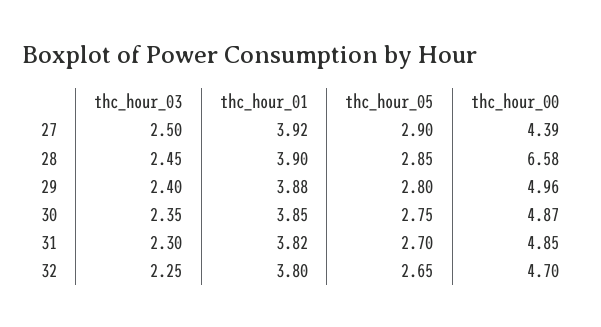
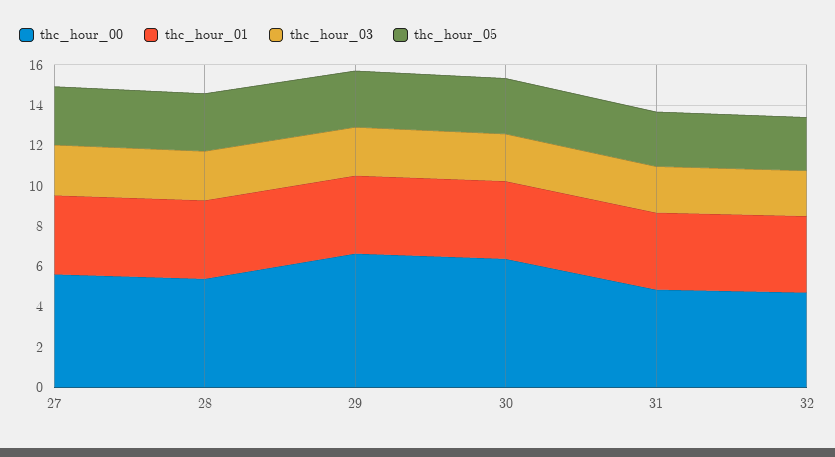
  {
    "thc_hour_03": {
      "27": 2.5,
      "28": 2.45,
      "29": 2.4,
      "30": 2.35,
      "31": 2.3,
      "32": 2.25
    },
    "thc_hour_01": {
      "27": 3.92,
      "28": 3.9,
      "29": 3.88,
      "30": 3.85,
      "31": 3.82,
      "32": 3.8
    },
    "thc_hour_05": {
      "27": 2.9,
      "28": 2.85,
      "29": 2.8,
      "30": 2.75,
      "31": 2.7,
      "32": 2.65
    },
    "thc_hour_00": {
-     "27": 4.39,
+     "27": 5.5,
-     "28": 6.58,
+     "28": 5.5,
-     "29": 4.96,
+     "29": 6.5,
-     "30": 4.87,
+     "30": 6.5,
      "31": 4.85,
      "32": 4.7
    }
  }

